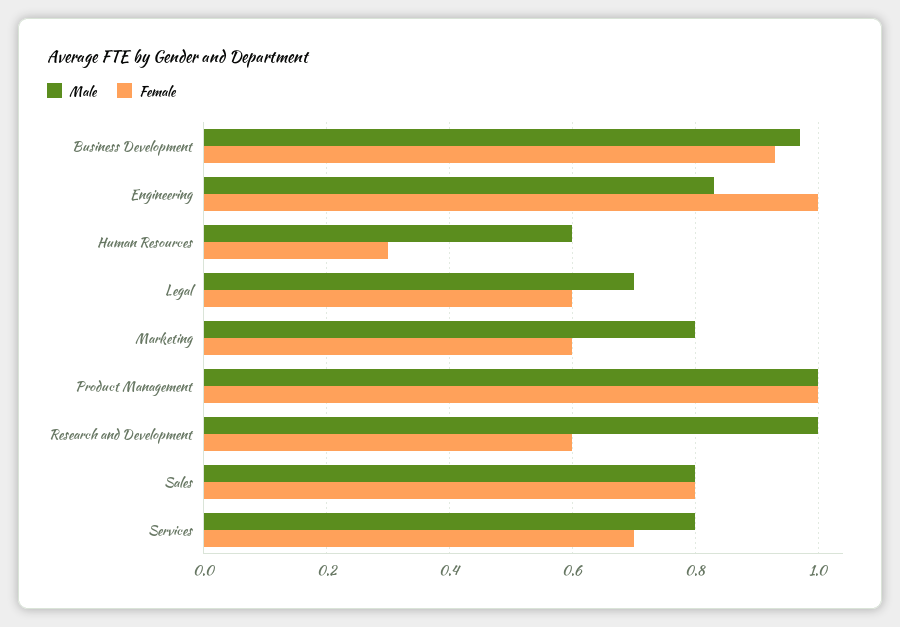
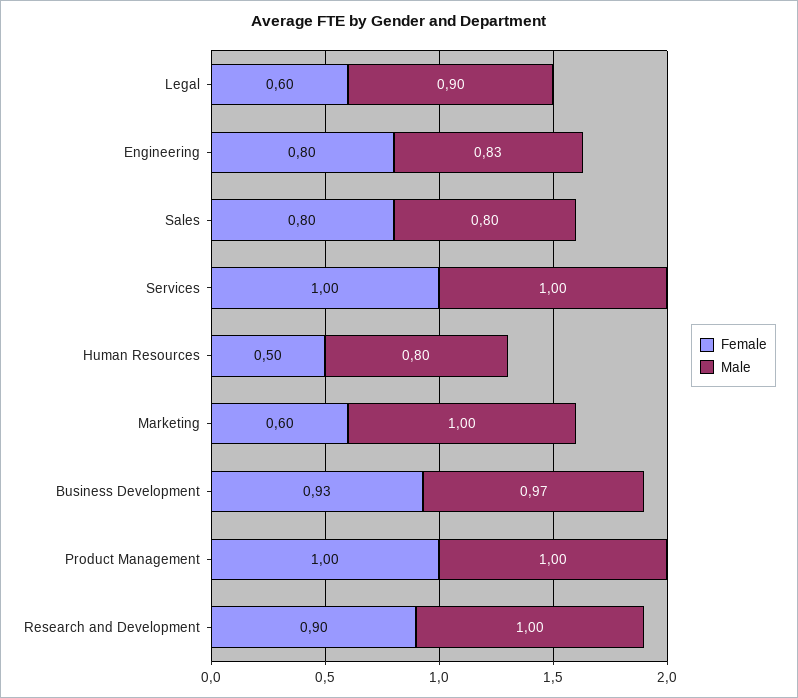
  {
    "Male": {
      "Business Development": 0.97,
      "Engineering": 0.83,
-     "Human Resources": 0.6,
+     "Human Resources": 0.8,
-     "Legal": 0.7,
+     "Legal": 0.9,
-     "Marketing": 0.8,
+     "Marketing": 1,
      "Product Management": 1,
      "Research and Development": 1,
      "Sales": 0.8,
-     "Services": 0.8
+     "Services": 1
    },
    "Female": {
      "Business Development": 0.93,
-     "Engineering": 1,
+     "Engineering": 0.8,
-     "Human Resources": 0.3,
+     "Human Resources": 0.5,
      "Legal": 0.6,
      "Marketing": 0.6,
      "Product Management": 1,
-     "Research and Development": 0.6,
+     "Research and Development": 0.9,
      "Sales": 0.8,
-     "Services": 0.7
+     "Services": 1
    }
  }

